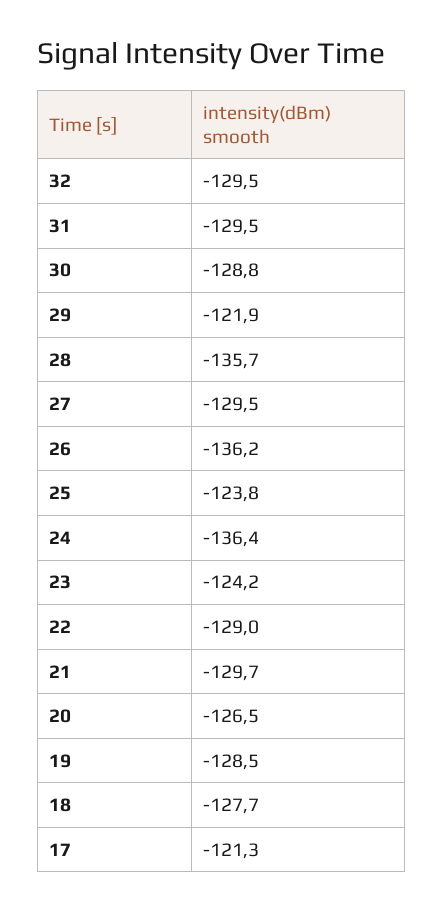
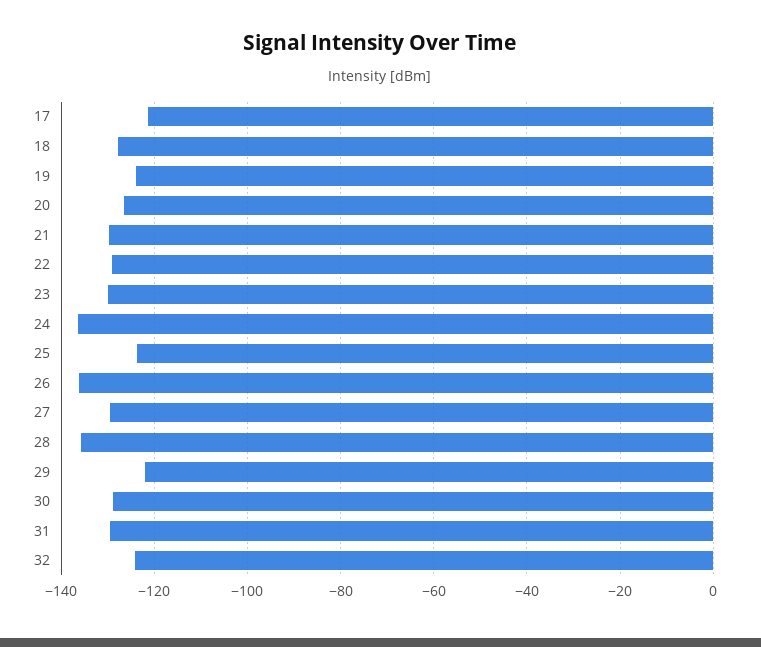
  {
-   "32": -129.5,
+   "32": -124,
    "31": -129.5,
    "30": -128.8,
    "29": -121.9,
    "28": -135.7,
    "27": -129.5,
    "26": -136.2,
    "25": -123.8,
    "24": -136.4,
-   "23": -124.2,
+   "23": -130,
    "22": -129,
    "21": -129.7,
    "20": -126.5,
-   "19": -128.5,
+   "19": -124,
    "18": -127.7,
    "17": -121.3
  }

